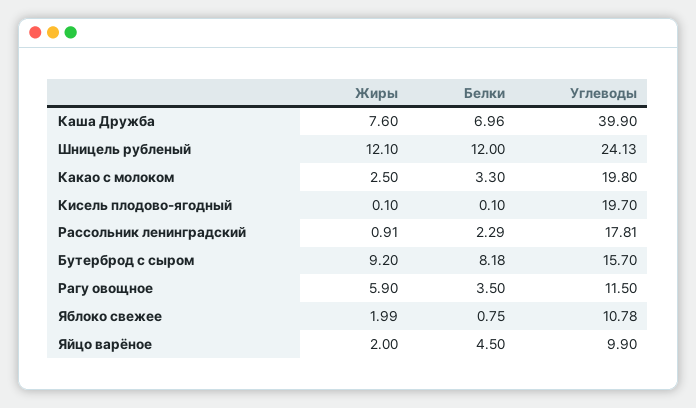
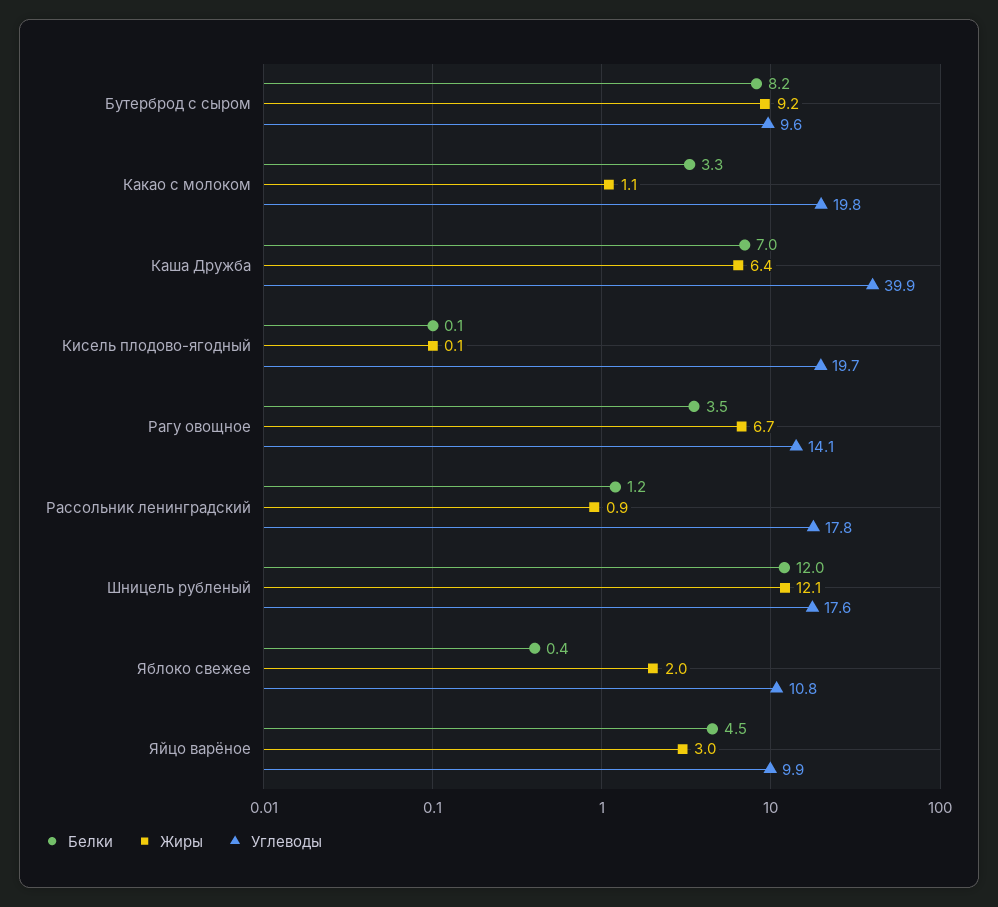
  {
    "Жиры": {
-     "Каша Дружба": 7.6,
+     "Каша Дружба": 6.4,
      "Шницель рубленый": 12.1,
-     "Какао с молоком": 2.5,
+     "Какао с молоком": 1.1,
      "Кисель плодово-ягодный": 0.1,
      "Рассольник ленинградский": 0.91,
      "Бутерброд с сыром": 9.2,
-     "Рагу овощное": 5.9,
+     "Рагу овощное": 6.7,
      "Яблоко свежее": 1.99,
-     "Яйцо варёное": 2
+     "Яйцо варёное": 3
    },
    "Белки": {
      "Каша Дружба": 6.96,
      "Шницель рубленый": 12,
      "Какао с молоком": 3.3,
      "Кисель плодово-ягодный": 0.1,
-     "Рассольник ленинградский": 2.29,
+     "Рассольник ленинградский": 1.2,
      "Бутерброд с сыром": 8.18,
      "Рагу овощное": 3.5,
-     "Яблоко свежее": 0.75,
+     "Яблоко свежее": 0.4,
      "Яйцо варёное": 4.5
    },
    "Углеводы": {
      "Каша Дружба": 39.9,
-     "Шницель рубленый": 24.13,
+     "Шницель рубленый": 17.6,
      "Какао с молоком": 19.8,
      "Кисель плодово-ягодный": 19.7,
      "Рассольник ленинградский": 17.81,
-     "Бутерброд с сыром": 15.7,
+     "Бутерброд с сыром": 9.6,
-     "Рагу овощное": 11.5,
+     "Рагу овощное": 14.1,
      "Яблоко свежее": 10.78,
      "Яйцо варёное": 9.9
    }
  }

